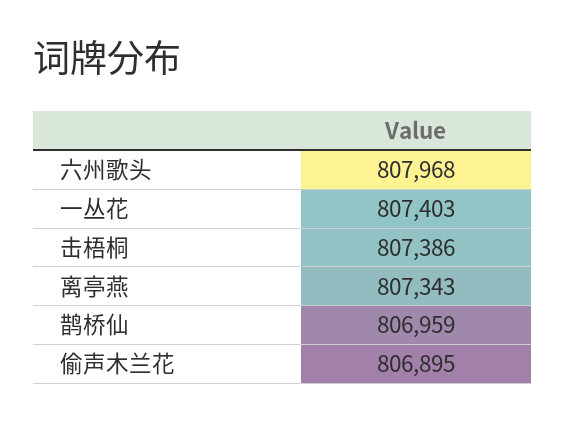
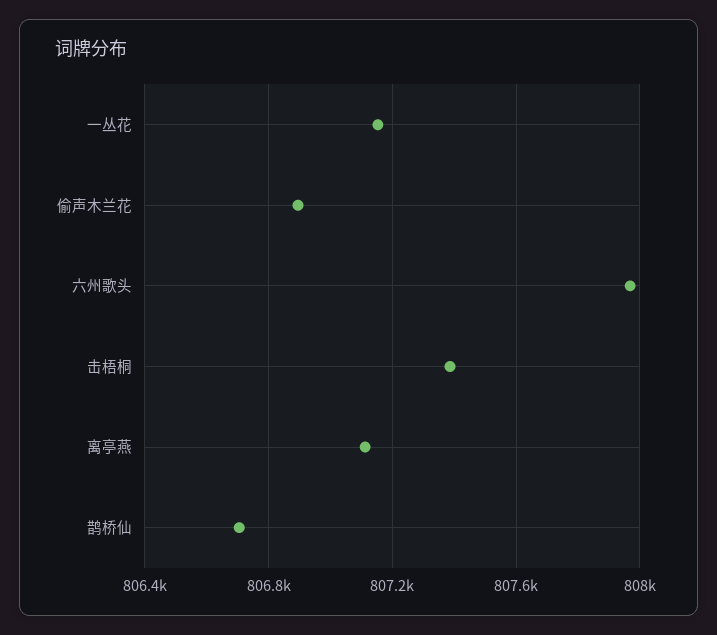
  {
    "六州歌头": 807968,
-   "一丛花": 807403,
+   "一丛花": 807150,
    "击梧桐": 807386,
-   "离亭燕": 807343,
+   "离亭燕": 807100,
-   "鹊桥仙": 806959,
+   "鹊桥仙": 806700,
    "偷声木兰花": 806895
  }

